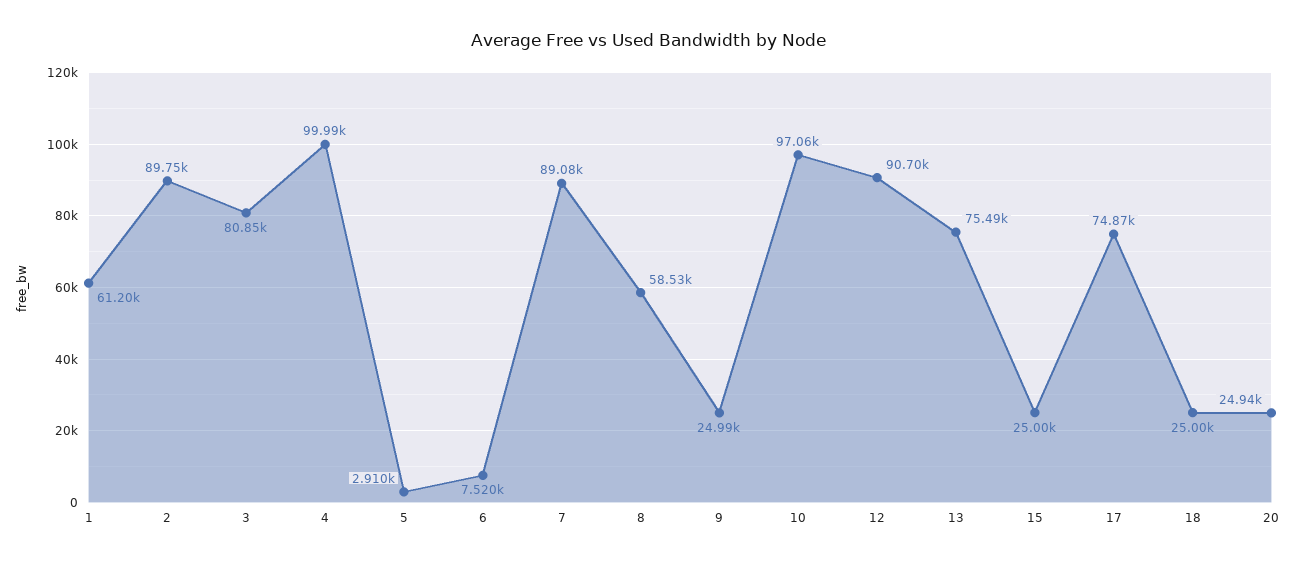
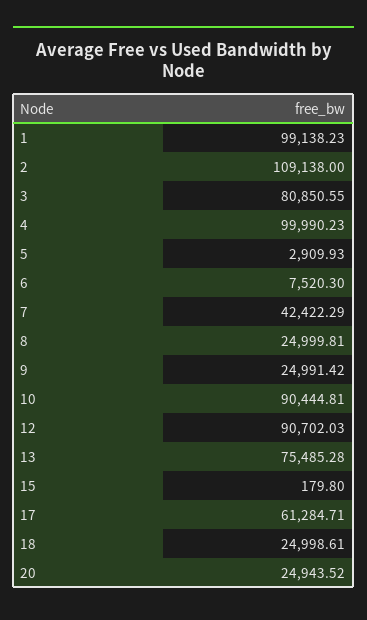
  {
-   "1": 61200,
+   "1": 99138.23,
-   "2": 89750,
+   "2": 109138,
    "3": 80850.55,
    "4": 99990.23,
    "5": 2909.93,
    "6": 7520.3,
-   "7": 89080,
+   "7": 42422.29,
-   "8": 58530,
+   "8": 24999.81,
    "9": 24991.42,
-   "10": 97060,
+   "10": 90444.81,
    "12": 90702.03,
    "13": 75485.28,
-   "15": 25000,
+   "15": 179.8,
-   "17": 74870,
+   "17": 61284.71,
    "18": 24998.61,
    "20": 24943.52
  }

